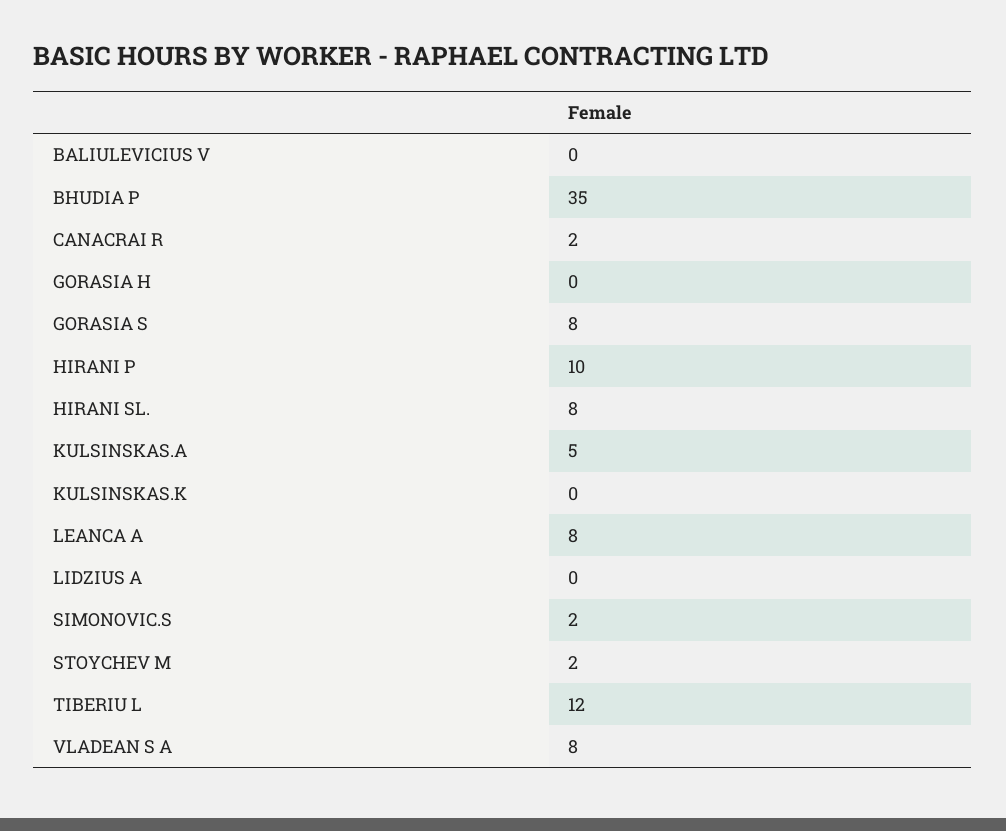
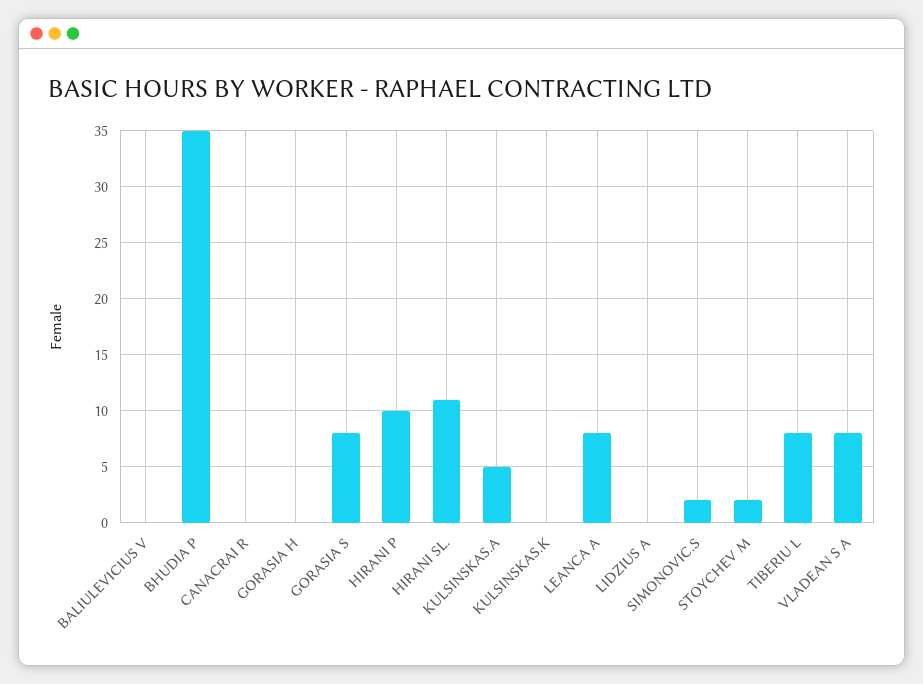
  {
    "BALIULEVICIUS V": 0,
    "BHUDIA P": 35,
-   "CANACRAI R": 2,
+   "CANACRAI R": 0,
    "GORASIA H": 0,
    "GORASIA S": 8,
    "HIRANI P": 10,
-   "HIRANI SL.": 8,
+   "HIRANI SL.": 11,
    "KULSINSKAS.A": 5,
    "KULSINSKAS.K": 0,
    "LEANCA A": 8,
    "LIDZIUS A": 0,
    "SIMONOVIC.S": 2,
    "STOYCHEV M": 2,
-   "TIBERIU L": 12,
+   "TIBERIU L": 8,
    "VLADEAN S A": 8
  }

